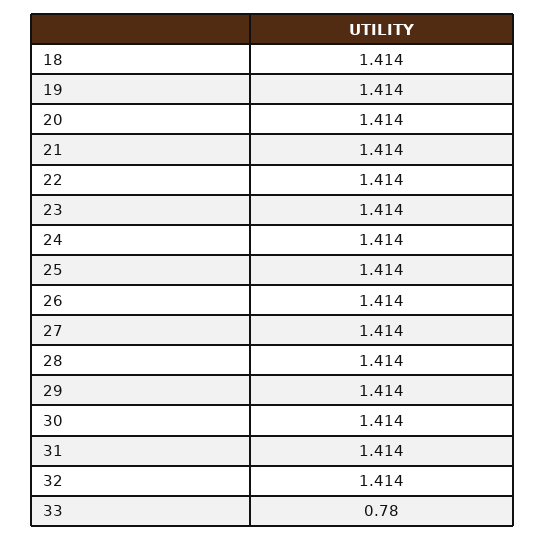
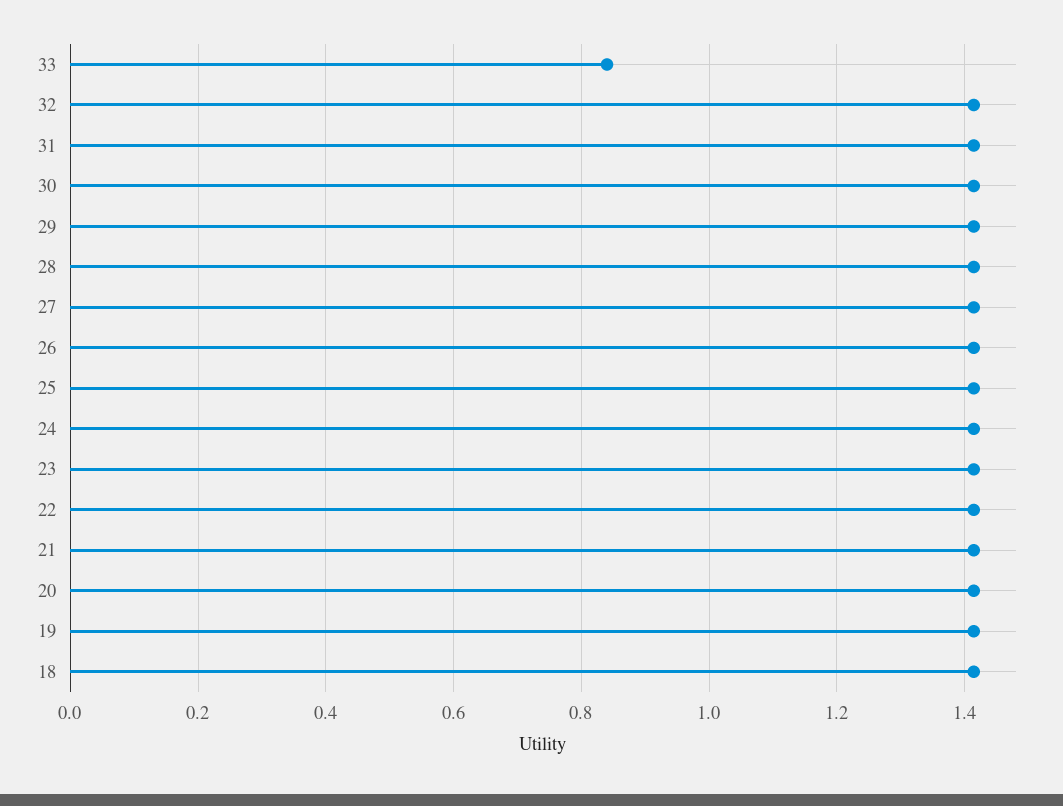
  {
    "18": 1.414,
    "19": 1.414,
    "20": 1.414,
    "21": 1.414,
    "22": 1.414,
    "23": 1.414,
    "24": 1.414,
    "25": 1.414,
    "26": 1.414,
    "27": 1.414,
    "28": 1.414,
    "29": 1.414,
    "30": 1.414,
    "31": 1.414,
    "32": 1.414,
-   "33": 0.78
+   "33": 0.84
  }

